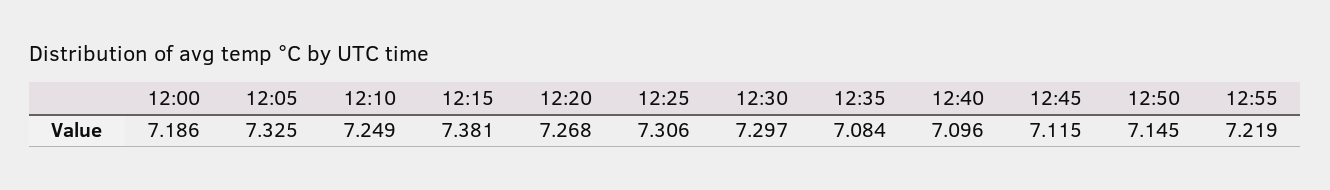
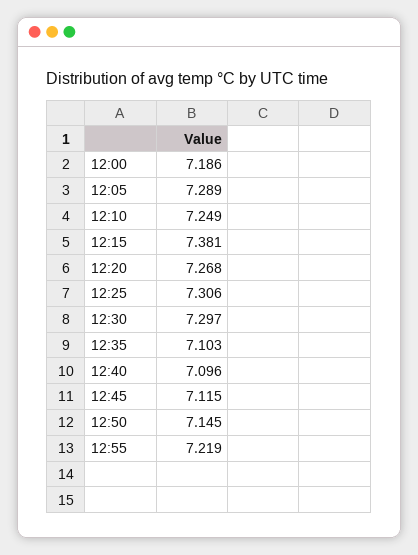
  {
    "12:00": 7.186,
-   "12:05": 7.325,
+   "12:05": 7.289,
    "12:10": 7.249,
    "12:15": 7.381,
    "12:20": 7.268,
    "12:25": 7.306,
    "12:30": 7.297,
-   "12:35": 7.084,
+   "12:35": 7.103,
    "12:40": 7.096,
    "12:45": 7.115,
    "12:50": 7.145,
    "12:55": 7.219
  }

